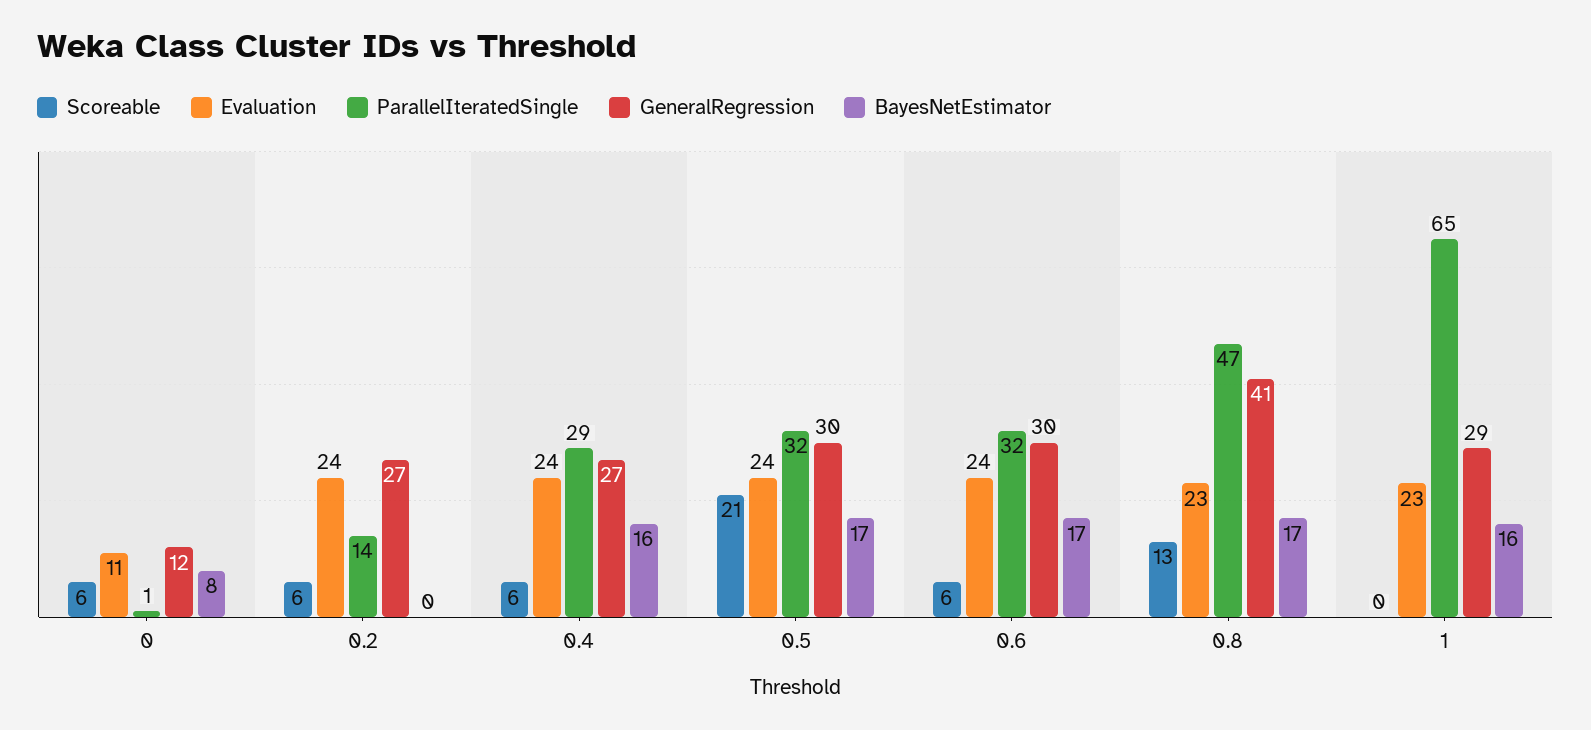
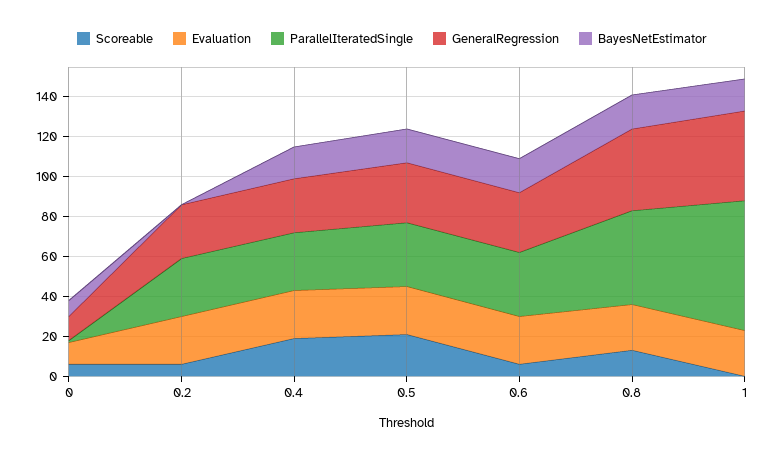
  {
    "Scoreable": {
      "0": 6,
      "0.2": 6,
-     "0.4": 6,
+     "0.4": 20,
      "0.5": 21,
      "0.6": 6,
      "0.8": 13,
      "1": 0
    },
    "Evaluation": {
      "0": 11,
      "0.2": 24,
      "0.4": 24,
      "0.5": 24,
      "0.6": 24,
      "0.8": 23,
      "1": 23
    },
    "ParallelIteratedSingle": {
      "0": 1,
-     "0.2": 14,
+     "0.2": 30,
      "0.4": 29,
      "0.5": 32,
      "0.6": 32,
      "0.8": 47,
      "1": 65
    },
    "GeneralRegression": {
      "0": 12,
      "0.2": 27,
      "0.4": 27,
      "0.5": 30,
      "0.6": 30,
      "0.8": 41,
-     "1": 29
+     "1": 45
    },
    "BayesNetEstimator": {
      "0": 8,
      "0.2": 0,
      "0.4": 16,
      "0.5": 17,
      "0.6": 17,
      "0.8": 17,
      "1": 16
    }
  }

